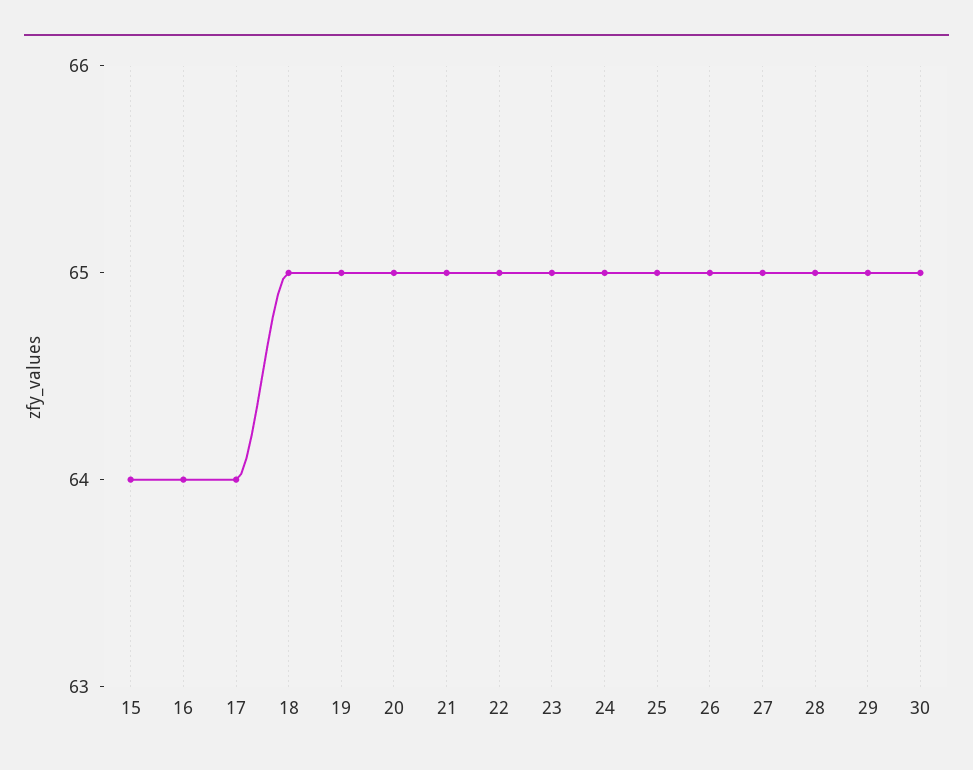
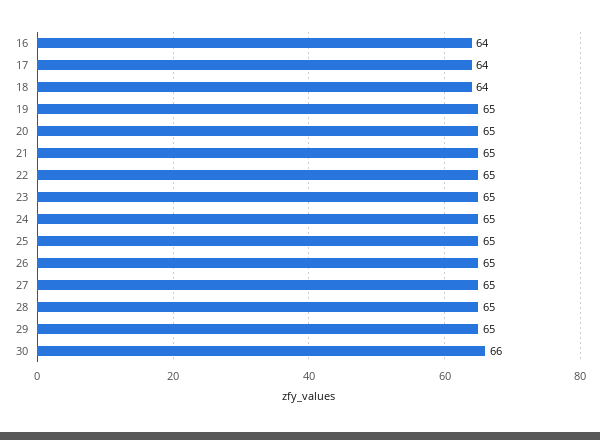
  {
-   "15": 64,
    "16": 64,
    "17": 64,
-   "18": 65,
+   "18": 64,
    "19": 65,
    "20": 65,
    "21": 65,
    "22": 65,
    "23": 65,
    "24": 65,
    "25": 65,
    "26": 65,
    "27": 65,
    "28": 65,
    "29": 65,
-   "30": 65
+   "30": 66
  }

